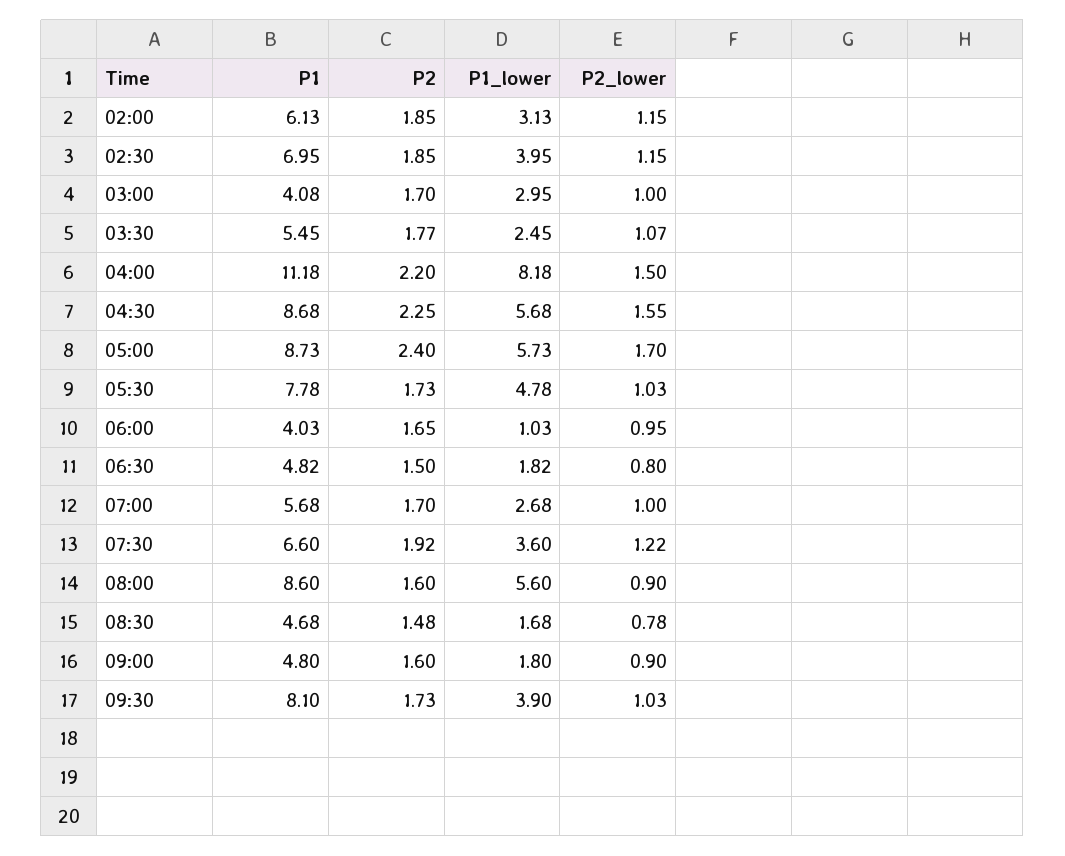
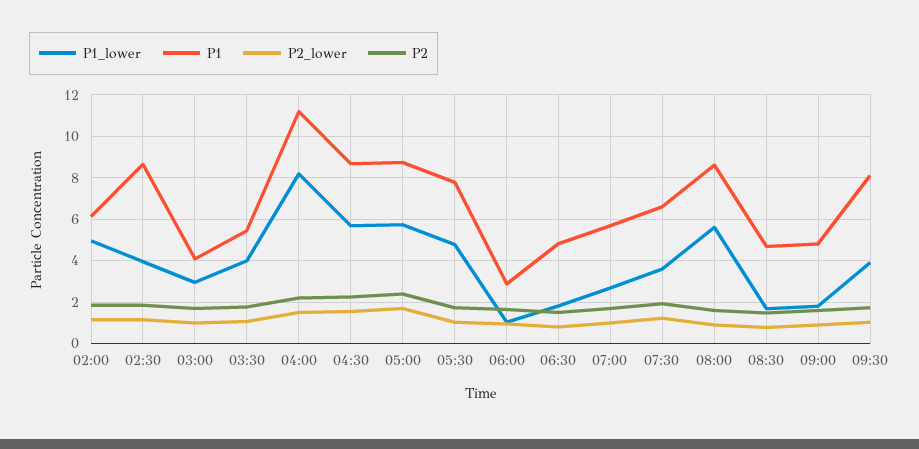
  {
    "P1": {
      "02:00": 6.13,
-     "02:30": 6.95,
+     "02:30": 8.5,
      "03:00": 4.08,
      "03:30": 5.45,
      "04:00": 11.18,
      "04:30": 8.68,
      "05:00": 8.73,
      "05:30": 7.78,
-     "06:00": 4.03,
+     "06:00": 3,
      "06:30": 4.82,
      "07:00": 5.68,
      "07:30": 6.6,
      "08:00": 8.6,
      "08:30": 4.68,
      "09:00": 4.8,
      "09:30": 8.1
    },
    "P2": {
      "02:00": 1.85,
      "02:30": 1.85,
      "03:00": 1.7,
      "03:30": 1.77,
      "04:00": 2.2,
      "04:30": 2.25,
      "05:00": 2.4,
      "05:30": 1.73,
      "06:00": 1.65,
      "06:30": 1.5,
      "07:00": 1.7,
      "07:30": 1.92,
      "08:00": 1.6,
      "08:30": 1.48,
      "09:00": 1.6,
      "09:30": 1.73
    },
    "P1_lower": {
-     "02:00": 3.13,
+     "02:00": 5,
      "02:30": 3.95,
      "03:00": 2.95,
-     "03:30": 2.45,
+     "03:30": 4,
      "04:00": 8.18,
      "04:30": 5.68,
      "05:00": 5.73,
      "05:30": 4.78,
      "06:00": 1.03,
      "06:30": 1.82,
      "07:00": 2.68,
      "07:30": 3.6,
      "08:00": 5.6,
      "08:30": 1.68,
      "09:00": 1.8,
      "09:30": 3.9
    },
    "P2_lower": {
      "02:00": 1.15,
      "02:30": 1.15,
      "03:00": 1,
      "03:30": 1.07,
      "04:00": 1.5,
      "04:30": 1.55,
      "05:00": 1.7,
      "05:30": 1.03,
      "06:00": 0.95,
      "06:30": 0.8,
      "07:00": 1,
      "07:30": 1.22,
      "08:00": 0.9,
      "08:30": 0.78,
      "09:00": 0.9,
      "09:30": 1.03
    }
  }

